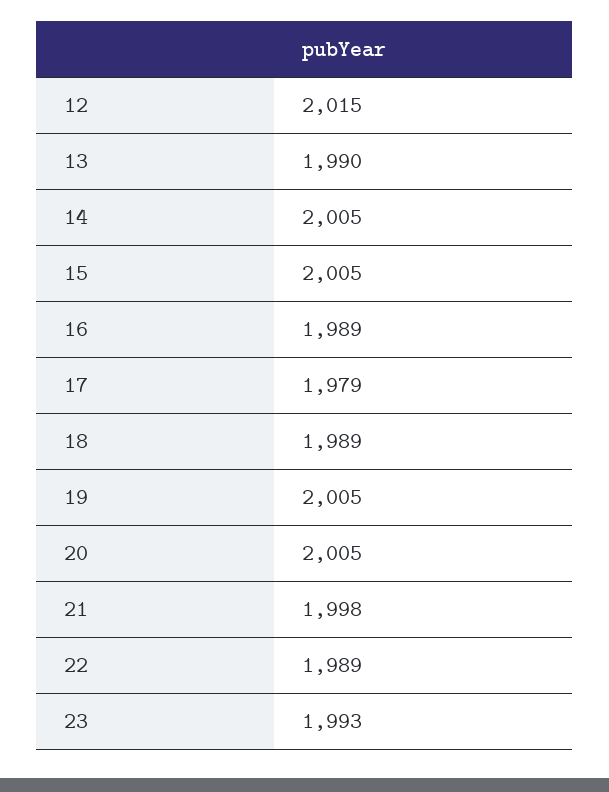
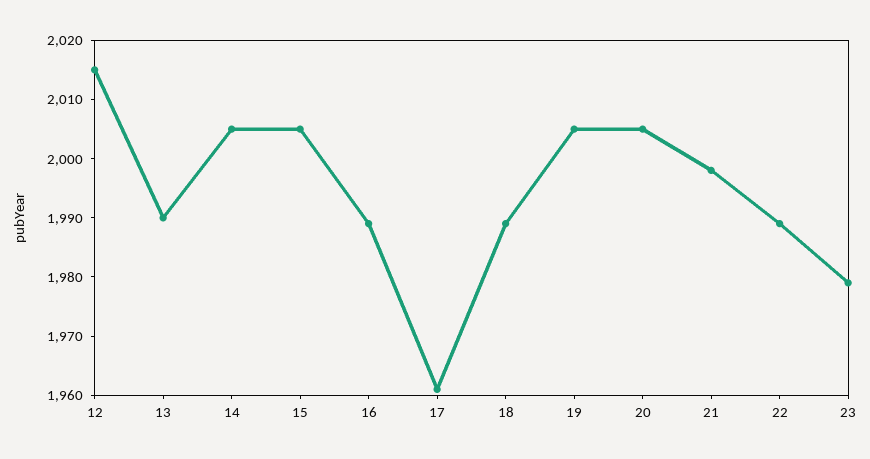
  {
    "12": 2015,
    "13": 1990,
    "14": 2005,
    "15": 2005,
    "16": 1989,
-   "17": 1979,
+   "17": 1960,
    "18": 1989,
    "19": 2005,
    "20": 2005,
    "21": 1998,
    "22": 1989,
-   "23": 1993
+   "23": 1980
  }

